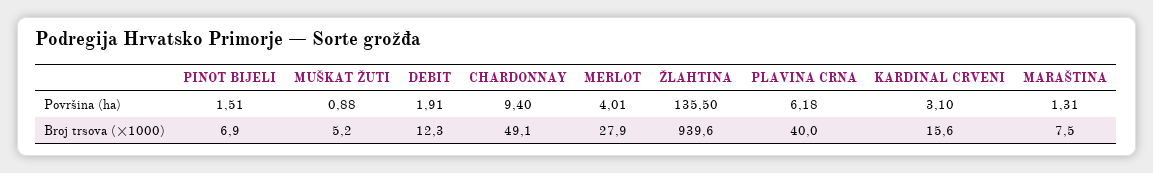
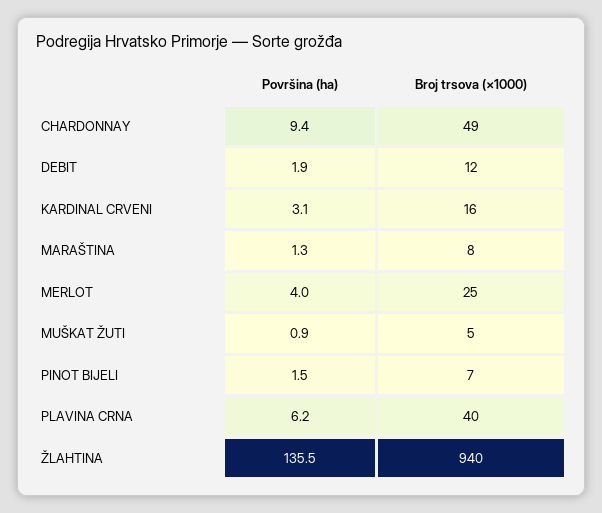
  {
    "PINOT BIJELI": {
      "Površina (ha)": 1.51,
      "Broj trsova (×1000)": 6.9
    },
    "MUŠKAT ŽUTI": {
      "Površina (ha)": 0.88,
      "Broj trsova (×1000)": 5.2
    },
    "DEBIT": {
      "Površina (ha)": 1.91,
      "Broj trsova (×1000)": 12.3
    },
    "CHARDONNAY": {
      "Površina (ha)": 9.4,
      "Broj trsova (×1000)": 49.1
    },
    "MERLOT": {
      "Površina (ha)": 4.01,
-     "Broj trsova (×1000)": 27.9
+     "Broj trsova (×1000)": 25
    },
    "ŽLAHTINA": {
      "Površina (ha)": 135.5,
      "Broj trsova (×1000)": 939.6
    },
    "PLAVINA CRNA": {
      "Površina (ha)": 6.18,
      "Broj trsova (×1000)": 40
    },
    "KARDINAL CRVENI": {
      "Površina (ha)": 3.1,
      "Broj trsova (×1000)": 15.6
    },
    "MARAŠTINA": {
      "Površina (ha)": 1.31,
      "Broj trsova (×1000)": 7.5
    }
  }

